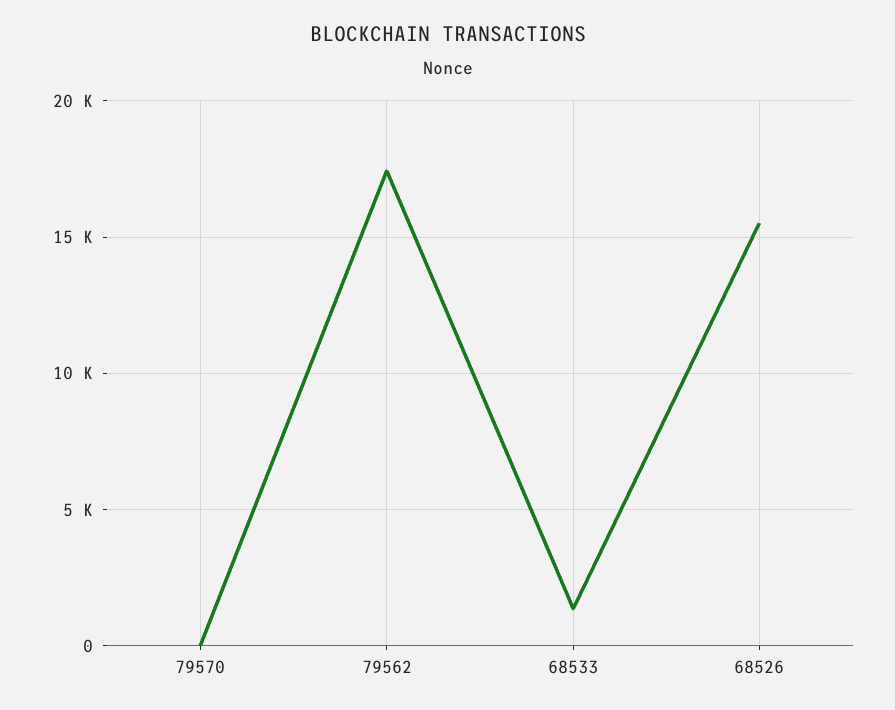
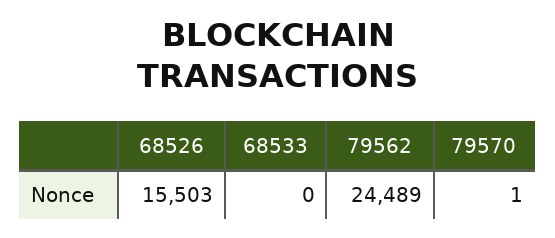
  {
    "79570": 1,
-   "79562": 17500,
+   "79562": 24489,
-   "68533": 1500,
+   "68533": 0,
    "68526": 15503
  }

